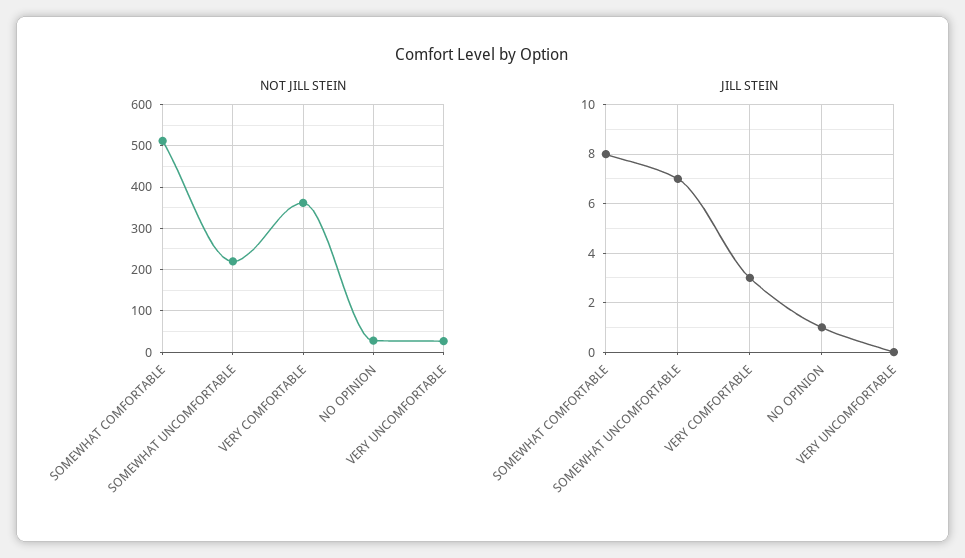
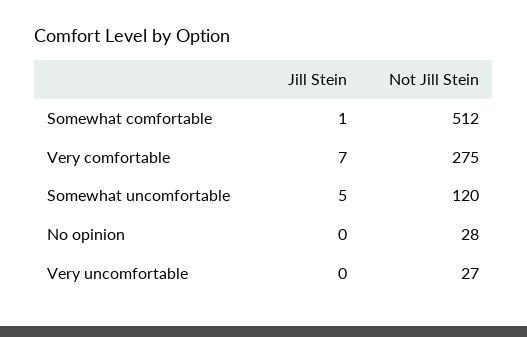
  {
    "NOT JILL STEIN": {
      "SOMEWHAT COMFORTABLE": 512,
-     "SOMEWHAT UNCOMFORTABLE": 220,
+     "SOMEWHAT UNCOMFORTABLE": 120,
-     "VERY COMFORTABLE": 360,
+     "VERY COMFORTABLE": 275,
      "NO OPINION": 28,
      "VERY UNCOMFORTABLE": 27
    },
    "JILL STEIN": {
-     "SOMEWHAT COMFORTABLE": 8,
+     "SOMEWHAT COMFORTABLE": 1,
-     "SOMEWHAT UNCOMFORTABLE": 7,
+     "SOMEWHAT UNCOMFORTABLE": 5,
-     "VERY COMFORTABLE": 3,
+     "VERY COMFORTABLE": 7,
-     "NO OPINION": 1,
+     "NO OPINION": 0,
      "VERY UNCOMFORTABLE": 0
    }
  }

